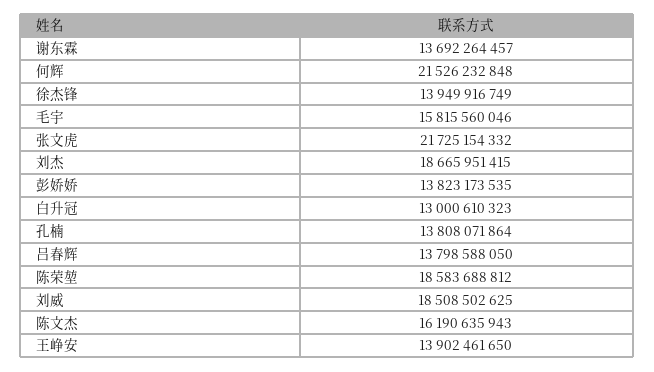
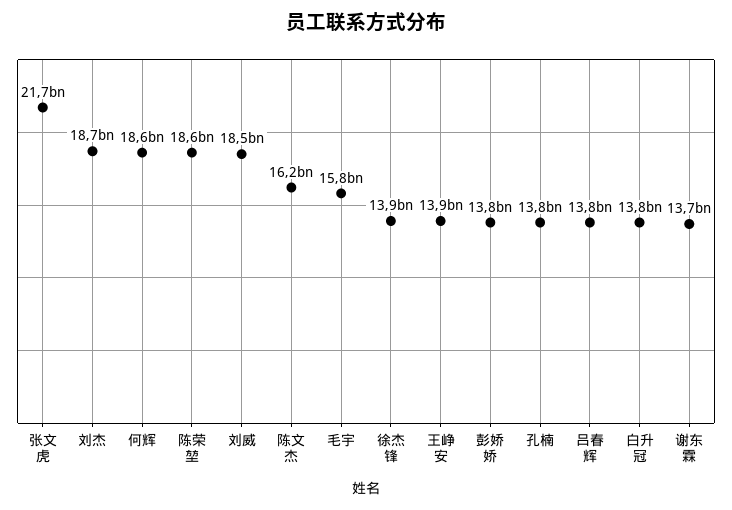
  {
    "谢东霖": 13692264457,
-   "何辉": 21526232848,
+   "何辉": 18600000000,
    "徐杰锋": 13949916749,
    "毛宇": 15815560046,
    "张文虎": 21725154332,
    "刘杰": 18665951415,
    "彭娇娇": 13823173535,
-   "白升冠": 13000610323,
+   "白升冠": 13800000000,
    "孔楠": 13808071864,
    "吕春辉": 13798588050,
    "陈荣堃": 18583688812,
    "刘威": 18508502625,
    "陈文杰": 16190635943,
    "王峥安": 13902461650
  }

